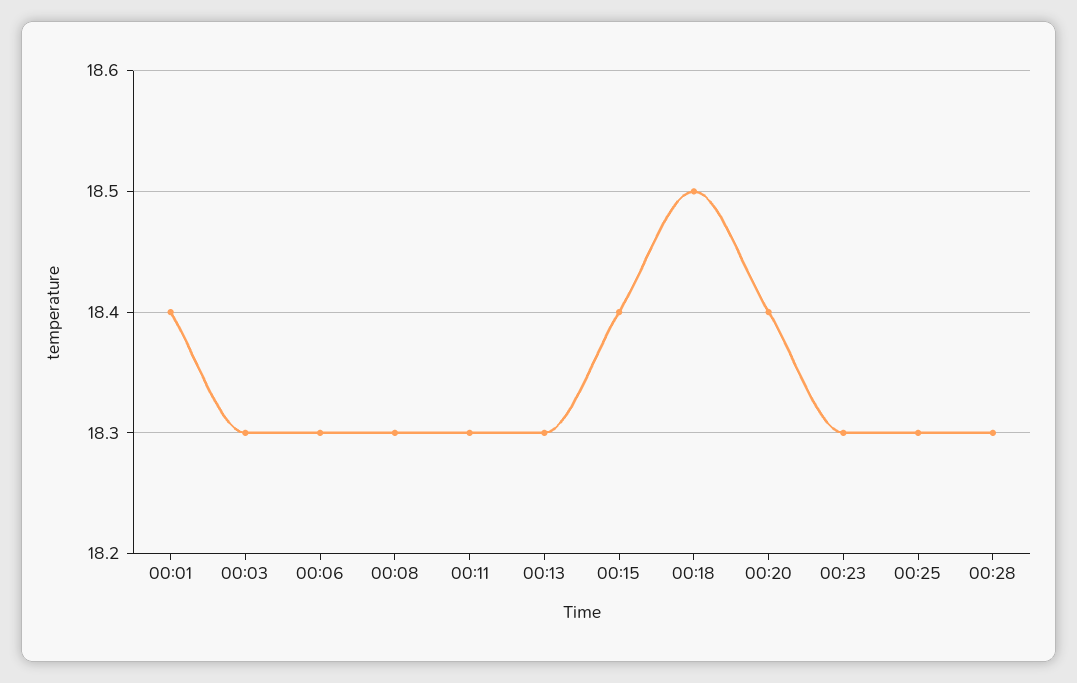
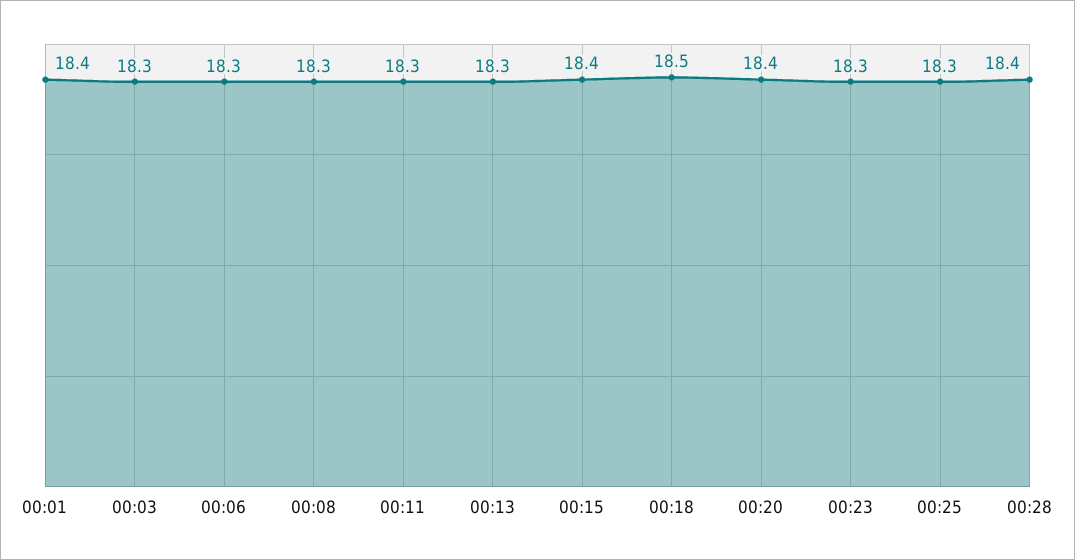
  {
    "00:01": 18.4,
    "00:03": 18.3,
    "00:06": 18.3,
    "00:08": 18.3,
    "00:11": 18.3,
    "00:13": 18.3,
    "00:15": 18.4,
    "00:18": 18.5,
    "00:20": 18.4,
    "00:23": 18.3,
    "00:25": 18.3,
-   "00:28": 18.3
+   "00:28": 18.4
  }

